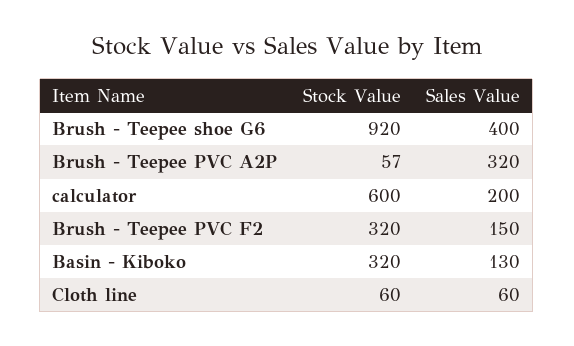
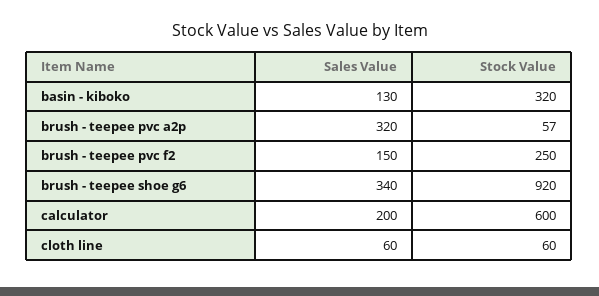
  {
    "Stock Value": {
      "Brush - Teepee shoe G6": 920,
      "Brush - Teepee PVC A2P": 57,
      "calculator": 600,
-     "Brush - Teepee PVC F2": 320,
+     "Brush - Teepee PVC F2": 250,
      "Basin - Kiboko": 320,
      "Cloth line": 60
    },
    "Sales Value": {
-     "Brush - Teepee shoe G6": 400,
+     "Brush - Teepee shoe G6": 340,
      "Brush - Teepee PVC A2P": 320,
      "calculator": 200,
      "Brush - Teepee PVC F2": 150,
      "Basin - Kiboko": 130,
      "Cloth line": 60
    }
  }

